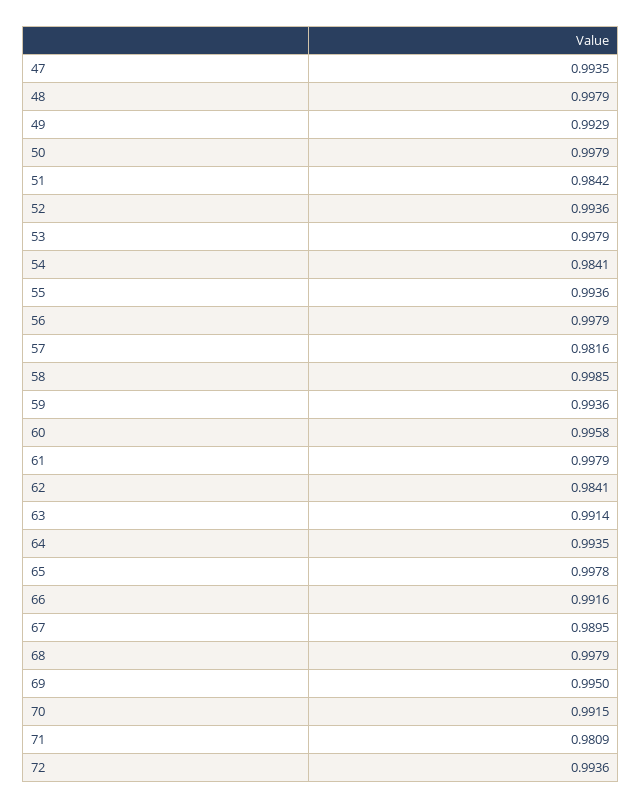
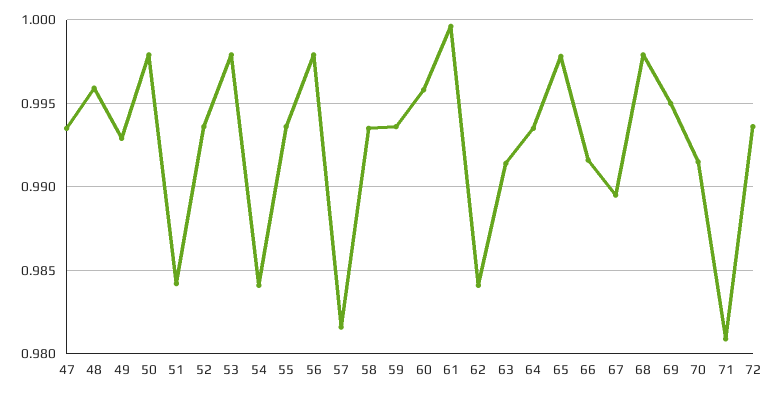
  {
    "47": 0.9935,
-   "48": 0.9979,
+   "48": 0.996,
    "49": 0.9929,
    "50": 0.9979,
    "51": 0.9842,
    "52": 0.9936,
    "53": 0.9979,
    "54": 0.9841,
    "55": 0.9936,
    "56": 0.9979,
    "57": 0.9816,
-   "58": 0.9985,
+   "58": 0.9935,
    "59": 0.9936,
    "60": 0.9958,
-   "61": 0.9979,
+   "61": 0.9995,
    "62": 0.9841,
    "63": 0.9914,
    "64": 0.9935,
    "65": 0.9978,
    "66": 0.9916,
    "67": 0.9895,
    "68": 0.9979,
    "69": 0.995,
    "70": 0.9915,
    "71": 0.9809,
    "72": 0.9936
  }

